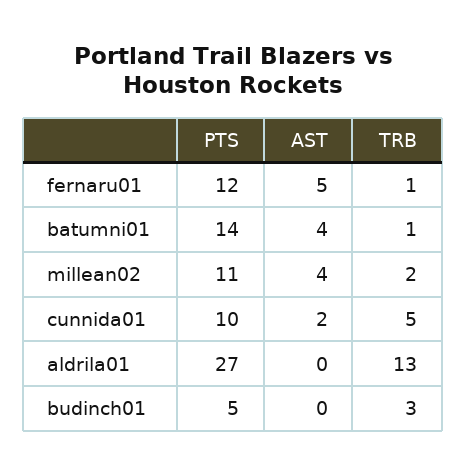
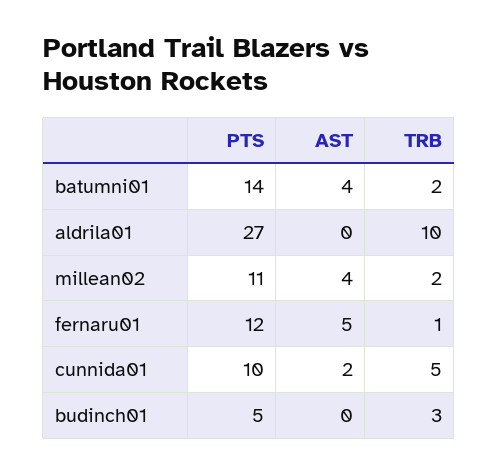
  {
    "PTS": {
      "fernaru01": 12,
      "batumni01": 14,
      "millean02": 11,
      "cunnida01": 10,
      "aldrila01": 27,
      "budinch01": 5
    },
    "AST": {
      "fernaru01": 5,
      "batumni01": 4,
      "millean02": 4,
      "cunnida01": 2,
      "aldrila01": 0,
      "budinch01": 0
    },
    "TRB": {
      "fernaru01": 1,
-     "batumni01": 1,
+     "batumni01": 2,
      "millean02": 2,
      "cunnida01": 5,
-     "aldrila01": 13,
+     "aldrila01": 10,
      "budinch01": 3
    }
  }

